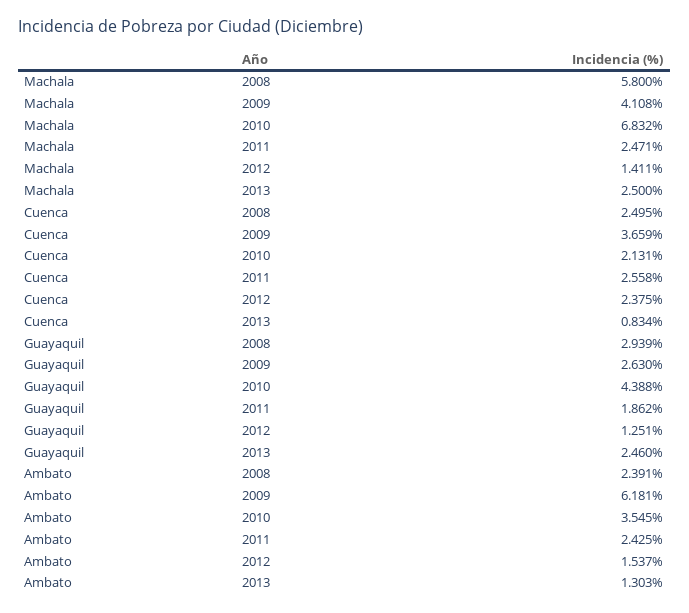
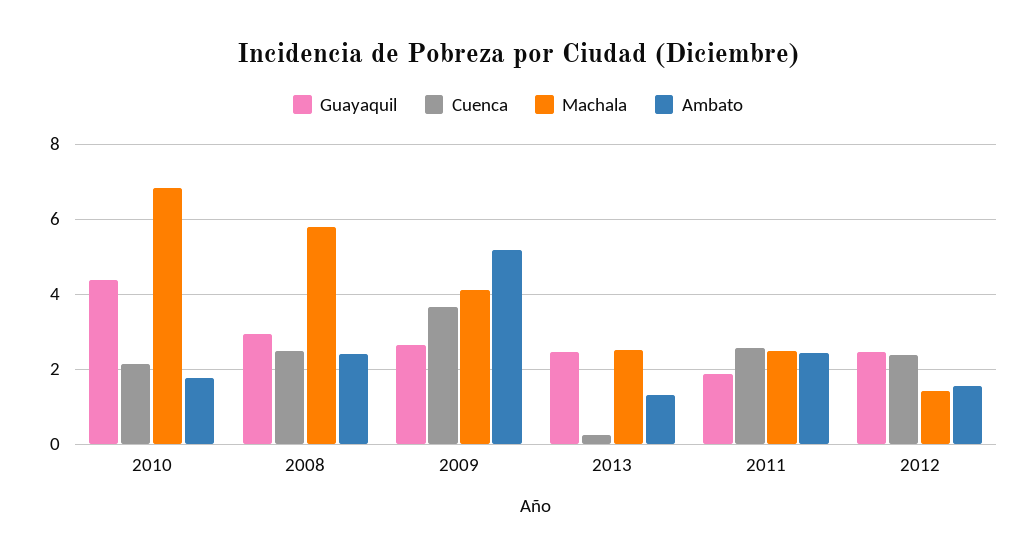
  {
    "Machala": {
      "2008": 5.8,
      "2009": 4.108,
      "2010": 6.832,
      "2011": 2.471,
      "2012": 1.411,
      "2013": 2.5
    },
    "Cuenca": {
      "2008": 2.495,
      "2009": 3.659,
      "2010": 2.131,
      "2011": 2.558,
      "2012": 2.375,
-     "2013": 0.834
+     "2013": 0.2
    },
    "Guayaquil": {
      "2008": 2.939,
      "2009": 2.63,
      "2010": 4.388,
      "2011": 1.862,
-     "2012": 1.251,
+     "2012": 2.4,
      "2013": 2.46
    },
    "Ambato": {
      "2008": 2.391,
-     "2009": 6.181,
+     "2009": 5.2,
-     "2010": 3.545,
+     "2010": 1.8,
      "2011": 2.425,
      "2012": 1.537,
      "2013": 1.303
    }
  }

